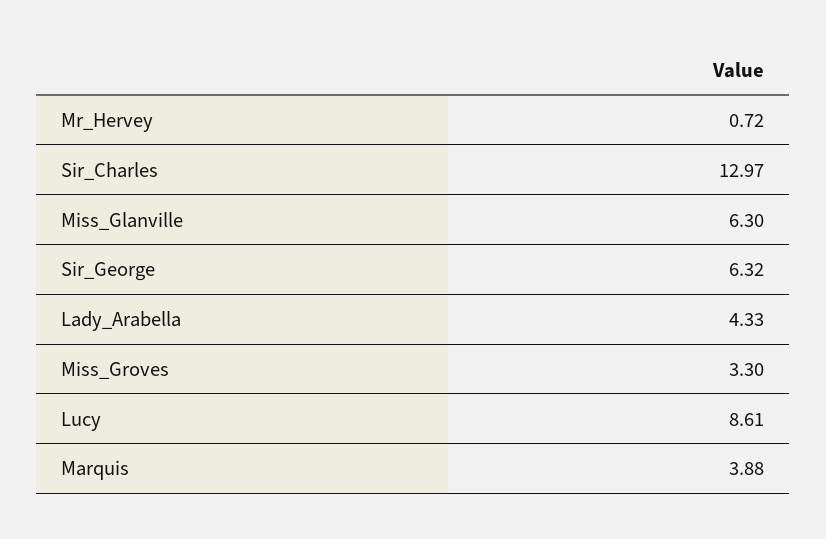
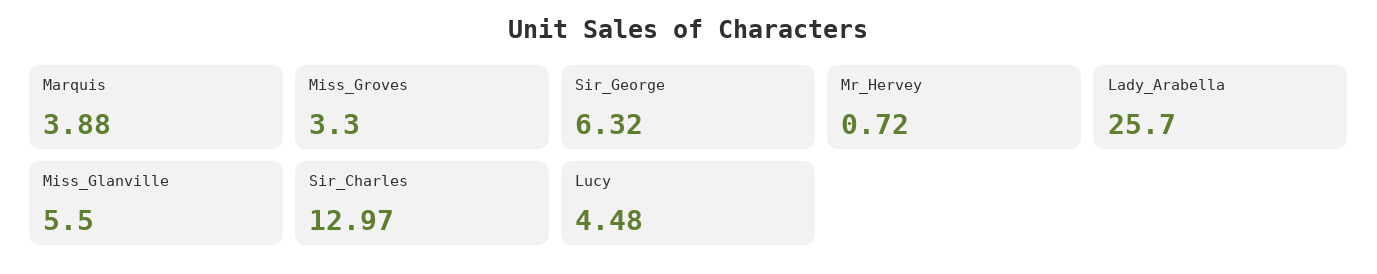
  {
    "Mr_Hervey": 0.72,
    "Sir_Charles": 12.97,
-   "Miss_Glanville": 6.3,
+   "Miss_Glanville": 5.5,
    "Sir_George": 6.32,
-   "Lady_Arabella": 4.33,
+   "Lady_Arabella": 25.7,
    "Miss_Groves": 3.3,
-   "Lucy": 8.61,
+   "Lucy": 4.48,
    "Marquis": 3.88
  }

